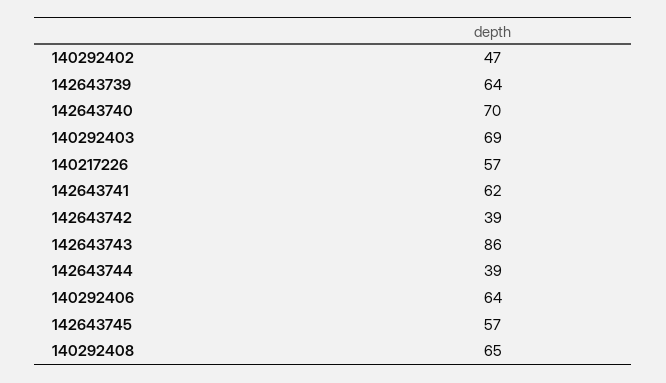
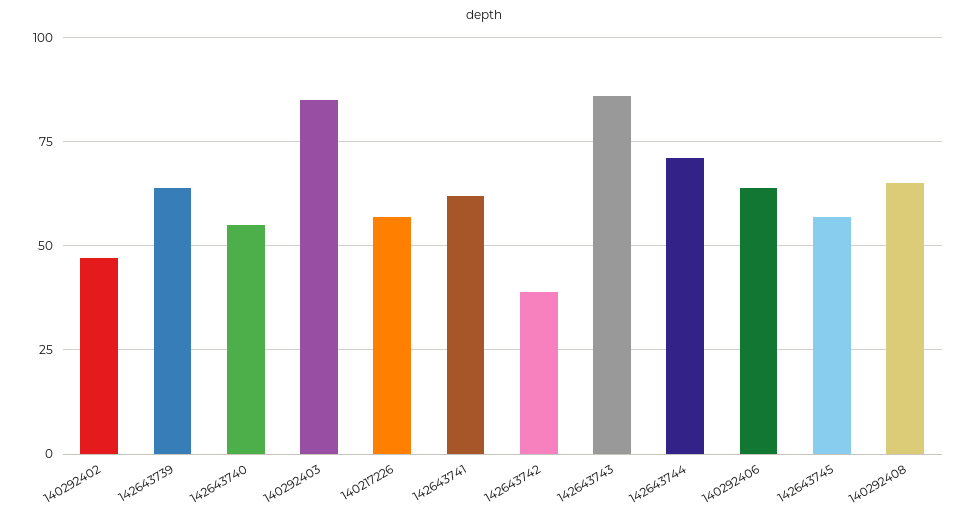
  {
    "140292402": 47,
    "142643739": 64,
-   "142643740": 70,
+   "142643740": 55,
-   "140292403": 69,
+   "140292403": 85,
    "140217226": 57,
    "142643741": 62,
    "142643742": 39,
    "142643743": 86,
-   "142643744": 39,
+   "142643744": 70,
    "140292406": 64,
    "142643745": 57,
    "140292408": 65
  }

